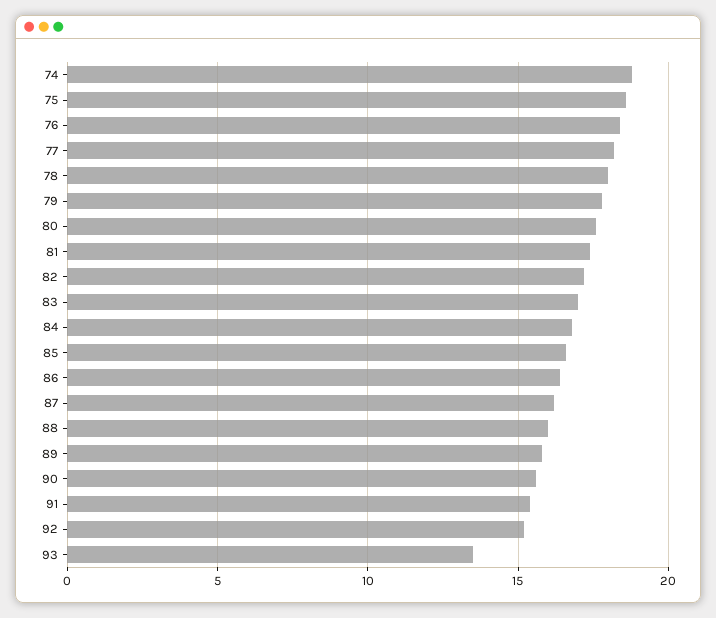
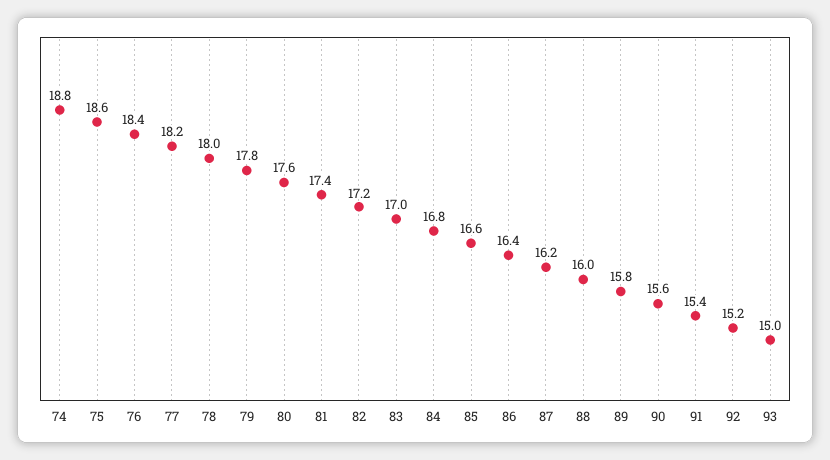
  {
    "74": 18.8,
    "75": 18.6,
    "76": 18.4,
    "77": 18.2,
    "78": 18,
    "79": 17.8,
    "80": 17.6,
    "81": 17.4,
    "82": 17.2,
    "83": 17,
    "84": 16.8,
    "85": 16.6,
    "86": 16.4,
    "87": 16.2,
    "88": 16,
    "89": 15.8,
    "90": 15.6,
    "91": 15.4,
    "92": 15.2,
-   "93": 13.5
+   "93": 15
  }

